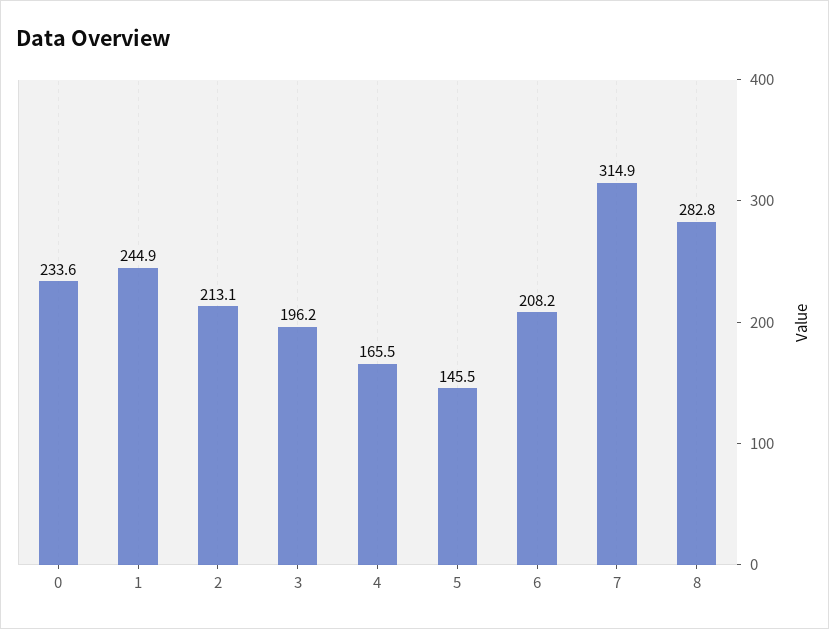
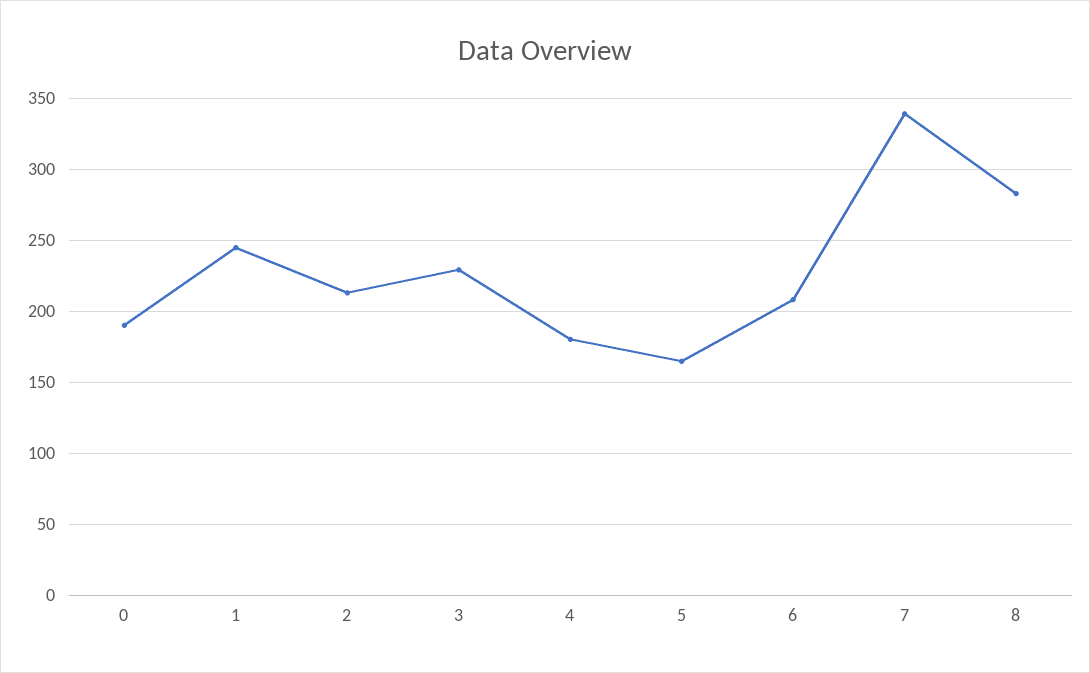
  {
-   "0": 233.6,
+   "0": 190,
    "1": 244.9,
    "2": 213.1,
-   "3": 196.2,
+   "3": 230,
-   "4": 165.5,
+   "4": 180,
-   "5": 145.5,
+   "5": 165,
    "6": 208.2,
-   "7": 314.9,
+   "7": 340,
    "8": 282.8
  }

